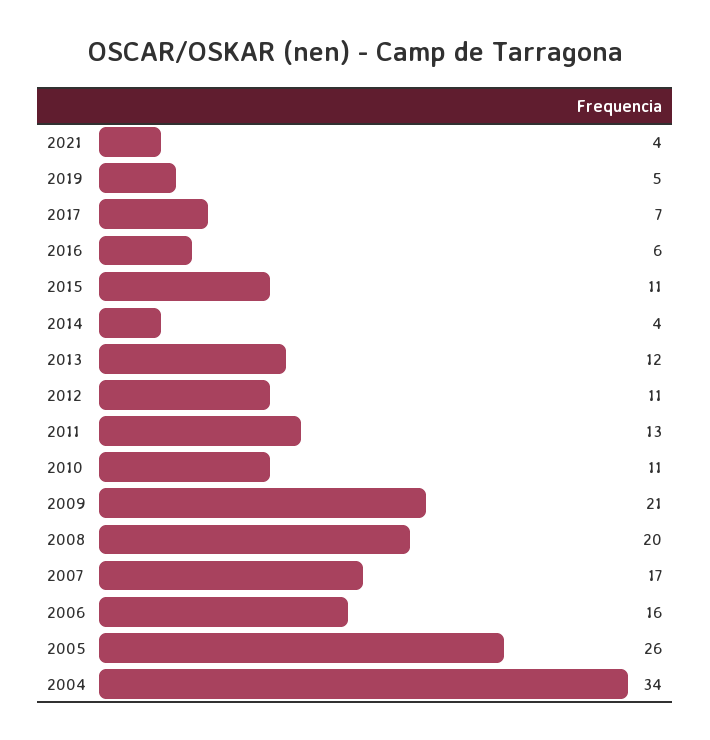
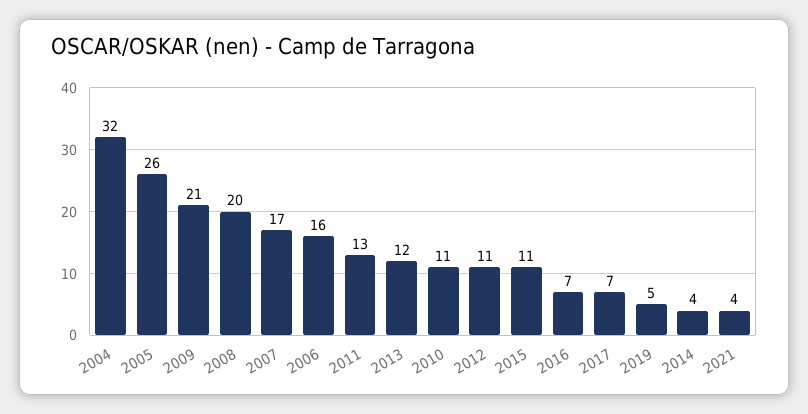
  {
    "2021": 4,
    "2019": 5,
    "2017": 7,
-   "2016": 6,
+   "2016": 7,
    "2015": 11,
    "2014": 4,
    "2013": 12,
    "2012": 11,
    "2011": 13,
    "2010": 11,
    "2009": 21,
    "2008": 20,
    "2007": 17,
    "2006": 16,
    "2005": 26,
-   "2004": 34
+   "2004": 32
  }

